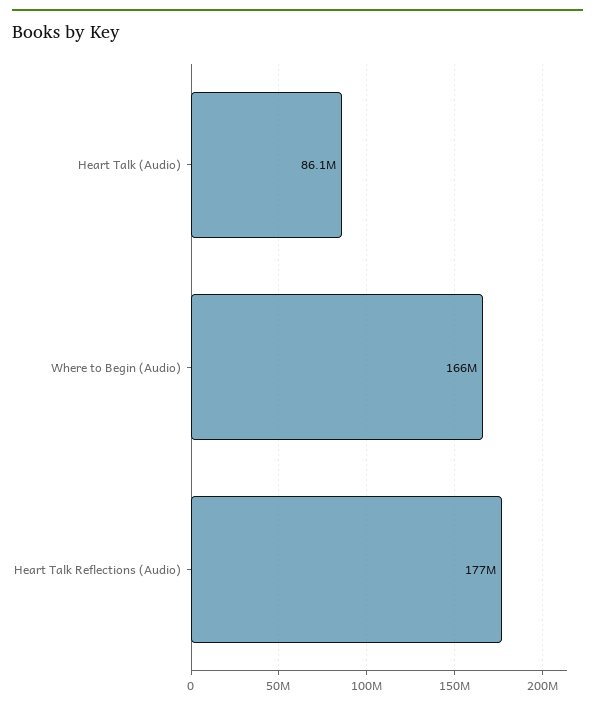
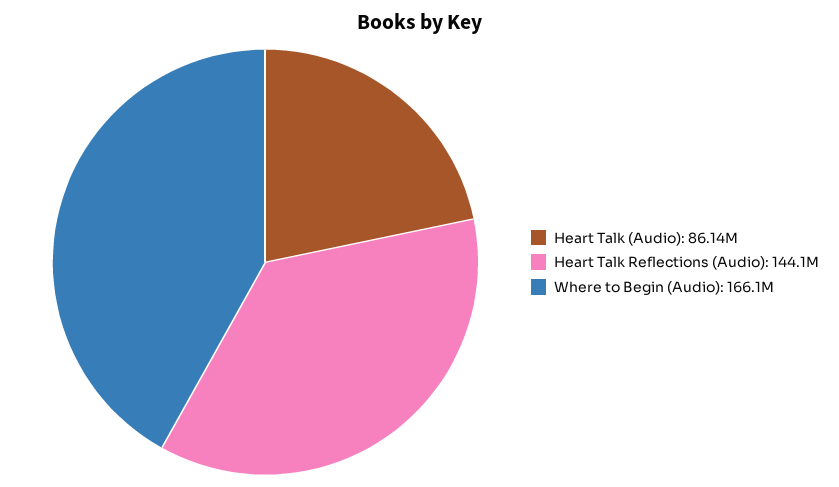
  {
    "Heart Talk (Audio)": 86140000,
    "Where to Begin (Audio)": 166100000,
-   "Heart Talk Reflections (Audio)": 177000000
+   "Heart Talk Reflections (Audio)": 144100000
  }

